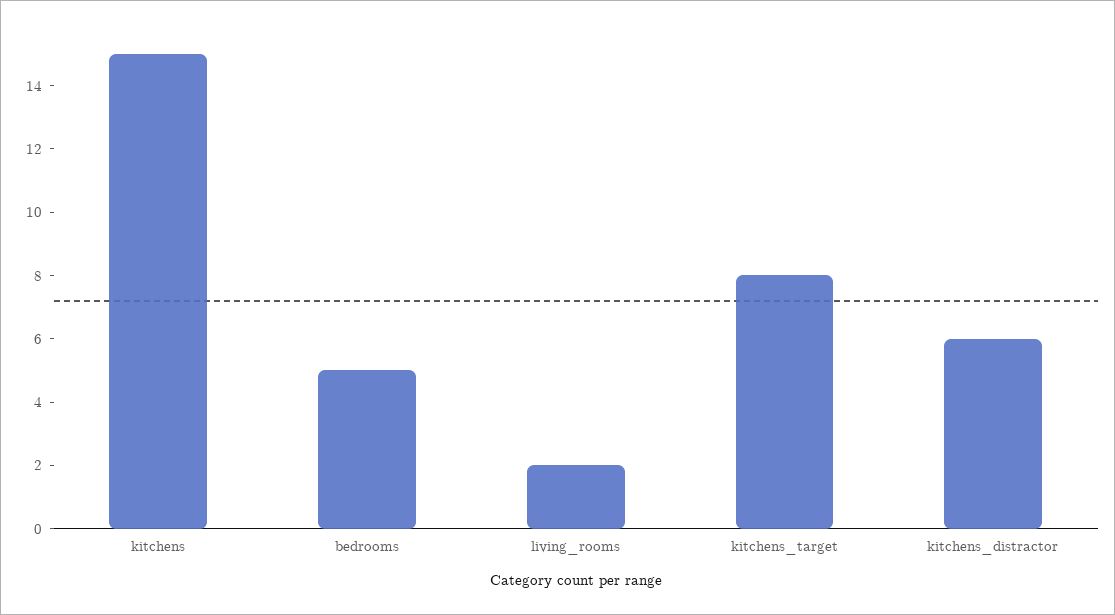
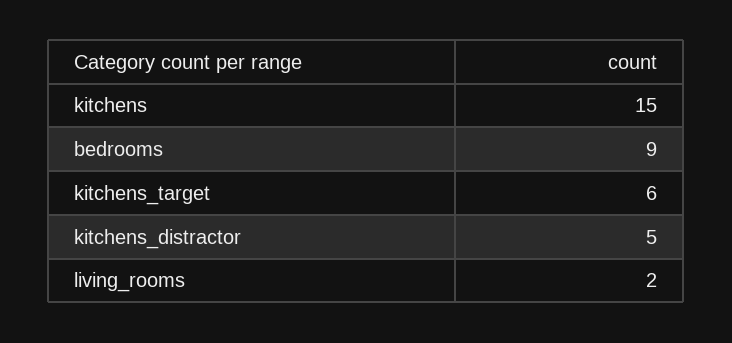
  {
    "kitchens": 15,
-   "bedrooms": 5,
+   "bedrooms": 9,
    "living_rooms": 2,
-   "kitchens_target": 8,
+   "kitchens_target": 6,
-   "kitchens_distractor": 6
+   "kitchens_distractor": 5
  }

